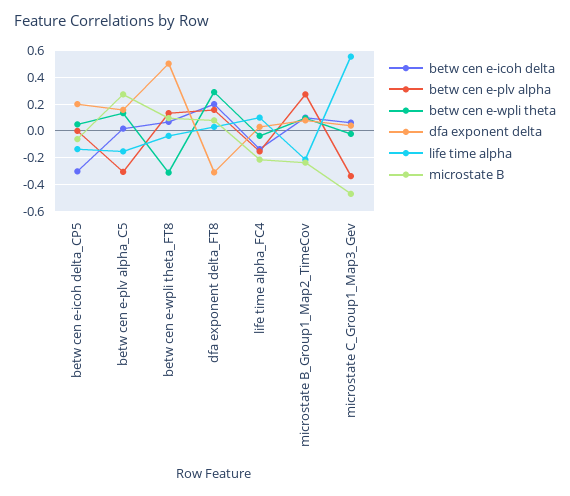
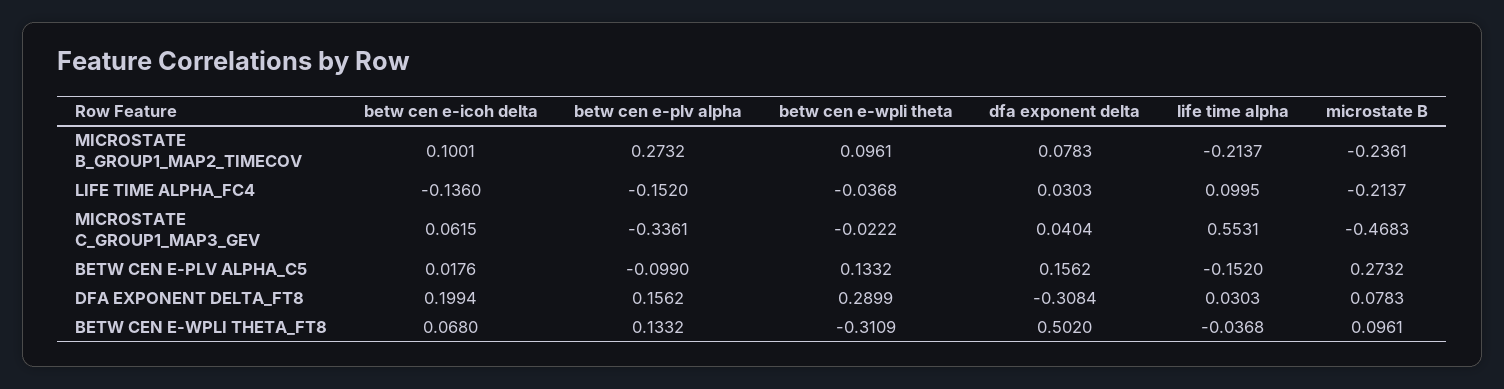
  {
    "betw cen e-icoh delta": {
-     "betw cen e-icoh delta_CP5": -0.3,
      "betw cen e-plv alpha_C5": 0.0176,
      "betw cen e-wpli theta_FT8": 0.068,
      "dfa exponent delta_FT8": 0.1994,
      "life time alpha_FC4": -0.136,
      "microstate B_Group1_Map2_TimeCov": 0.1001,
      "microstate C_Group1_Map3_Gev": 0.0615
    },
    "betw cen e-plv alpha": {
-     "betw cen e-icoh delta_CP5": 0,
-     "betw cen e-plv alpha_C5": -0.3,
+     "betw cen e-plv alpha_C5": -0.099,
      "betw cen e-wpli theta_FT8": 0.1332,
      "dfa exponent delta_FT8": 0.1562,
      "life time alpha_FC4": -0.152,
      "microstate B_Group1_Map2_TimeCov": 0.2732,
      "microstate C_Group1_Map3_Gev": -0.3361
    },
    "betw cen e-wpli theta": {
-     "betw cen e-icoh delta_CP5": 0.05,
      "betw cen e-plv alpha_C5": 0.1332,
      "betw cen e-wpli theta_FT8": -0.3109,
      "dfa exponent delta_FT8": 0.2899,
      "life time alpha_FC4": -0.0368,
      "microstate B_Group1_Map2_TimeCov": 0.0961,
      "microstate C_Group1_Map3_Gev": -0.0222
    },
    "dfa exponent delta": {
-     "betw cen e-icoh delta_CP5": 0.2,
      "betw cen e-plv alpha_C5": 0.1562,
      "betw cen e-wpli theta_FT8": 0.502,
      "dfa exponent delta_FT8": -0.3084,
      "life time alpha_FC4": 0.0303,
      "microstate B_Group1_Map2_TimeCov": 0.0783,
      "microstate C_Group1_Map3_Gev": 0.0404
    },
    "life time alpha": {
-     "betw cen e-icoh delta_CP5": -0.15,
      "betw cen e-plv alpha_C5": -0.152,
      "betw cen e-wpli theta_FT8": -0.0368,
      "dfa exponent delta_FT8": 0.0303,
      "life time alpha_FC4": 0.0995,
      "microstate B_Group1_Map2_TimeCov": -0.2137,
      "microstate C_Group1_Map3_Gev": 0.5531
    },
    "microstate B": {
-     "betw cen e-icoh delta_CP5": -0.05,
      "betw cen e-plv alpha_C5": 0.2732,
      "betw cen e-wpli theta_FT8": 0.0961,
      "dfa exponent delta_FT8": 0.0783,
      "life time alpha_FC4": -0.2137,
      "microstate B_Group1_Map2_TimeCov": -0.2361,
      "microstate C_Group1_Map3_Gev": -0.4683
    }
  }

